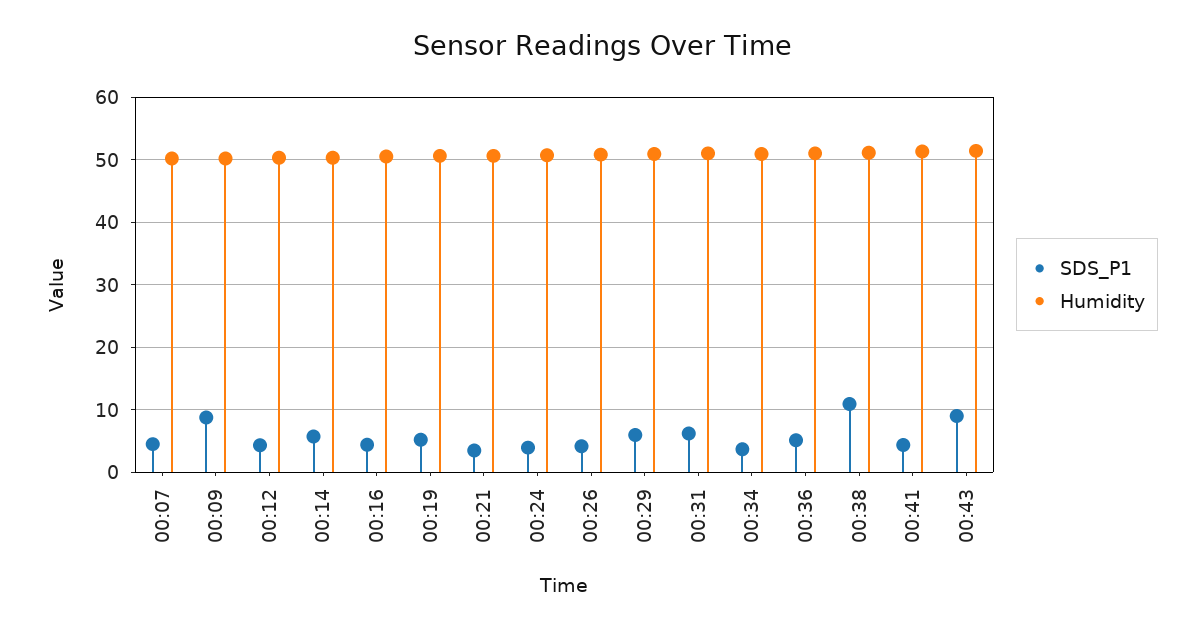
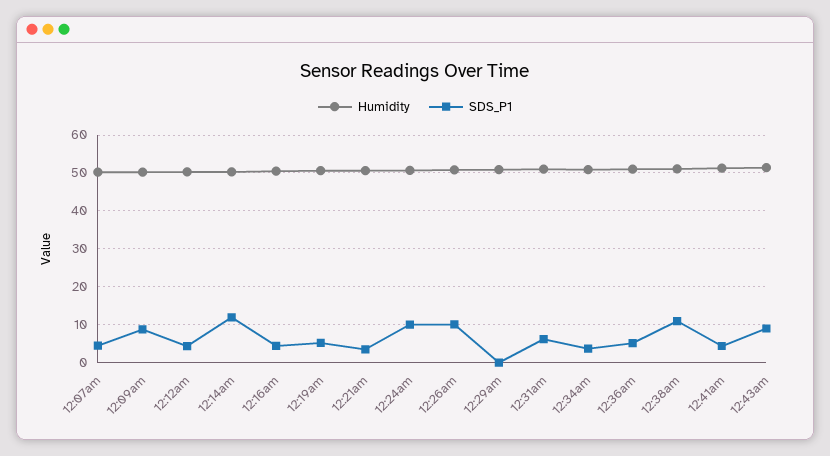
  {
    "SDS_P1": {
      "00:07": 5,
      "00:09": 9,
      "00:12": 4,
-     "00:14": 6,
+     "00:14": 12,
      "00:16": 4,
      "00:19": 5,
      "00:21": 4,
-     "00:24": 4,
+     "00:24": 10,
-     "00:26": 4,
+     "00:26": 10,
-     "00:29": 6,
+     "00:29": 0,
      "00:31": 6,
      "00:34": 4,
      "00:36": 5,
      "00:38": 11,
      "00:41": 4,
      "00:43": 9
    },
    "Humidity": {
      "00:07": 50,
      "00:09": 50,
      "00:12": 50,
      "00:14": 50,
      "00:16": 51,
      "00:19": 51,
      "00:21": 51,
      "00:24": 51,
      "00:26": 51,
      "00:29": 51,
      "00:31": 51,
      "00:34": 51,
      "00:36": 51,
      "00:38": 51,
      "00:41": 51,
      "00:43": 51
    }
  }

